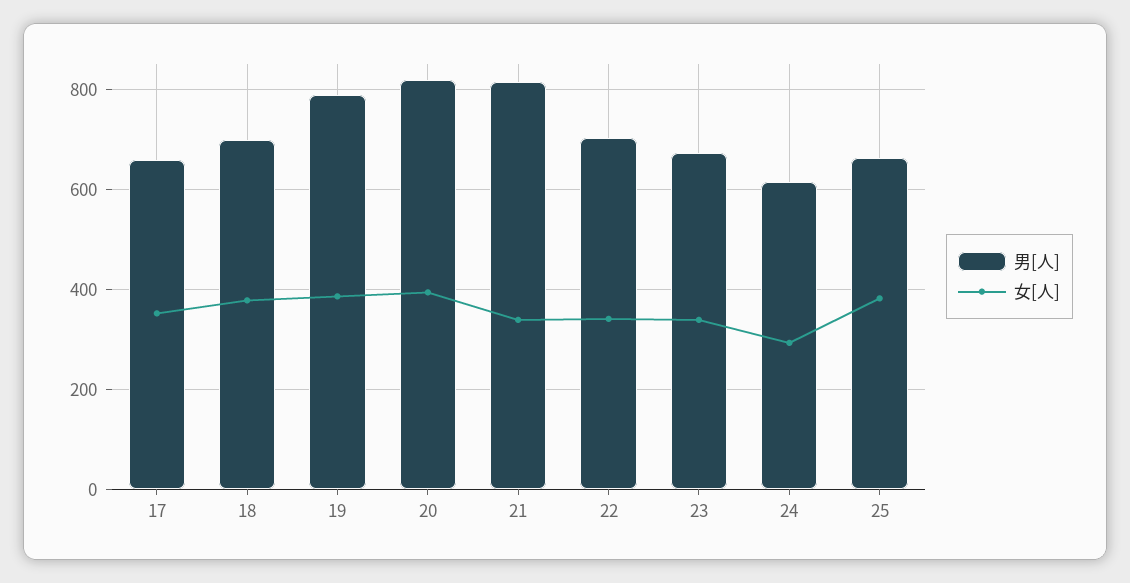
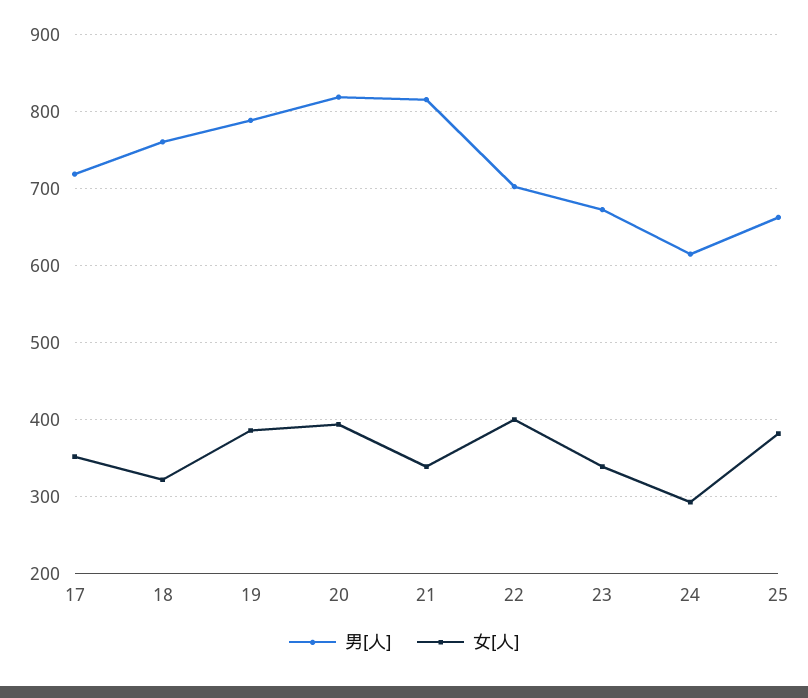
  {
    "男[人]": {
-     "17": 660,
+     "17": 720,
-     "18": 700,
+     "18": 760,
      "19": 790,
      "20": 820,
      "21": 820,
      "22": 700,
      "23": 670,
      "24": 620,
      "25": 660
    },
    "女[人]": {
      "17": 350,
-     "18": 380,
+     "18": 320,
      "19": 390,
      "20": 390,
      "21": 340,
-     "22": 340,
+     "22": 400,
      "23": 340,
      "24": 290,
      "25": 380
    }
  }

